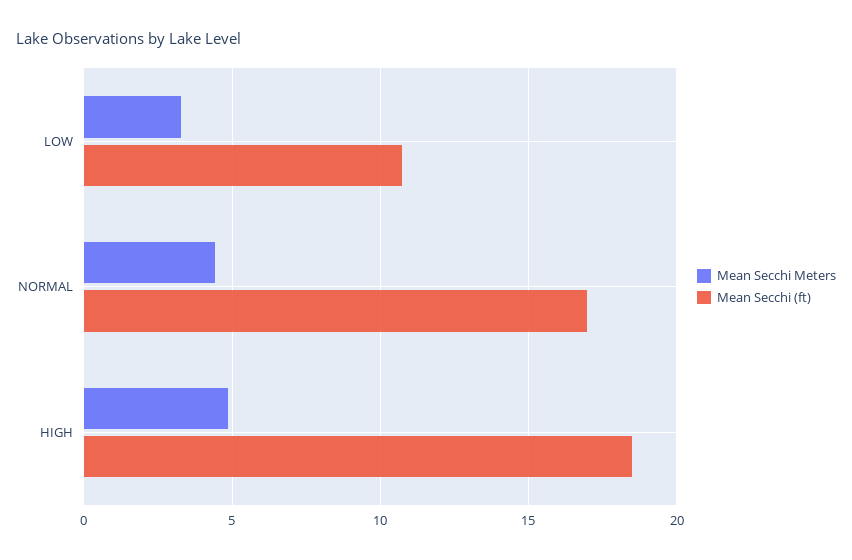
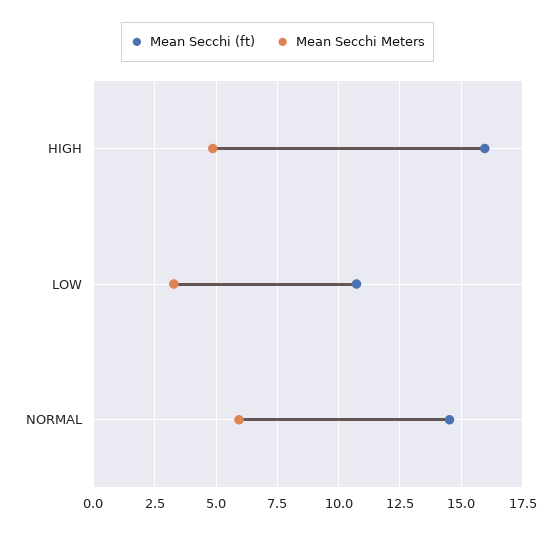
  {
    "Mean Secchi Meters": {
      "LOW": 3.25,
-     "NORMAL": 4.5,
+     "NORMAL": 6,
      "HIGH": 4.75
    },
    "Mean Secchi (ft)": {
      "LOW": 10.75,
-     "NORMAL": 17,
+     "NORMAL": 14.5,
-     "HIGH": 18.5
+     "HIGH": 16
    }
  }

